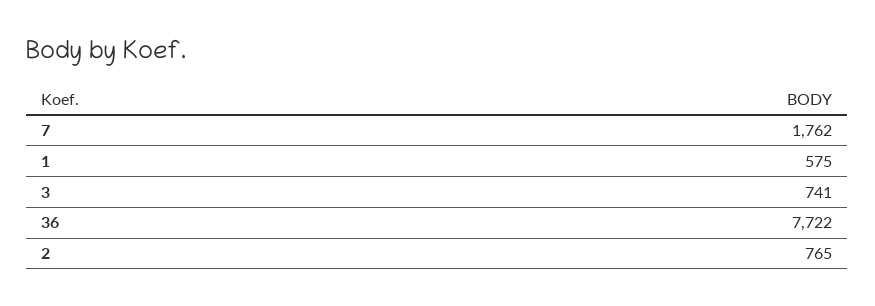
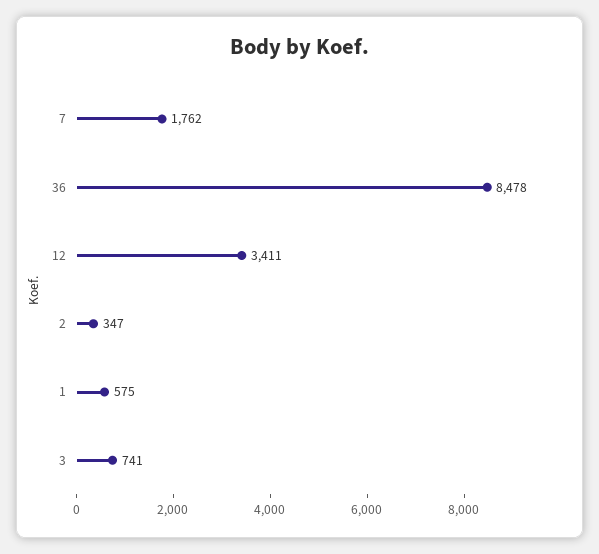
  {
    "7": 1762,
    "1": 575,
    "3": 741,
-   "36": 7722,
+   "36": 8478,
-   "2": 765
+   "2": 347,
+   "12": 3411
  }

